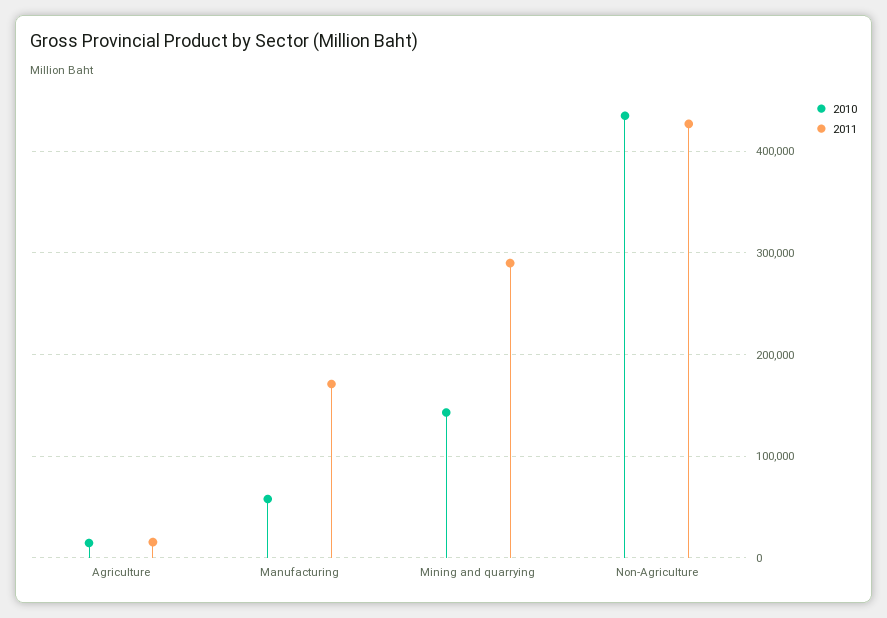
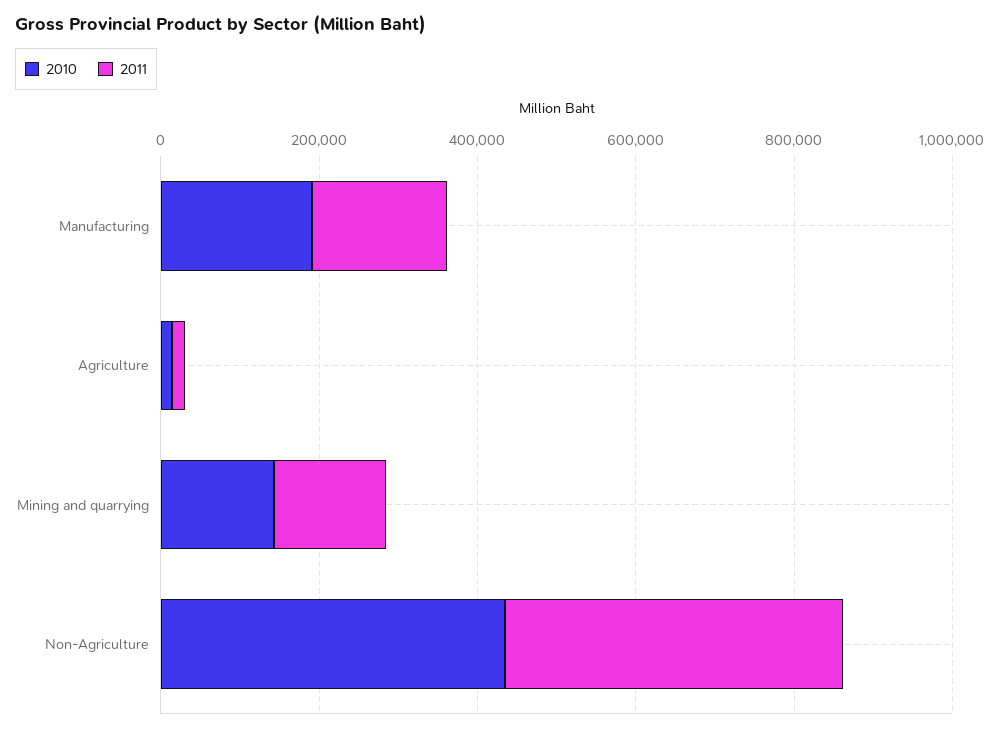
  {
    "2010": {
      "Agriculture": 10000,
-     "Manufacturing": 60000,
+     "Manufacturing": 200000,
      "Mining and quarrying": 140000,
      "Non-Agriculture": 430000
    },
    "2011": {
      "Agriculture": 20000,
      "Manufacturing": 170000,
-     "Mining and quarrying": 290000,
+     "Mining and quarrying": 150000,
      "Non-Agriculture": 430000
    }
  }

